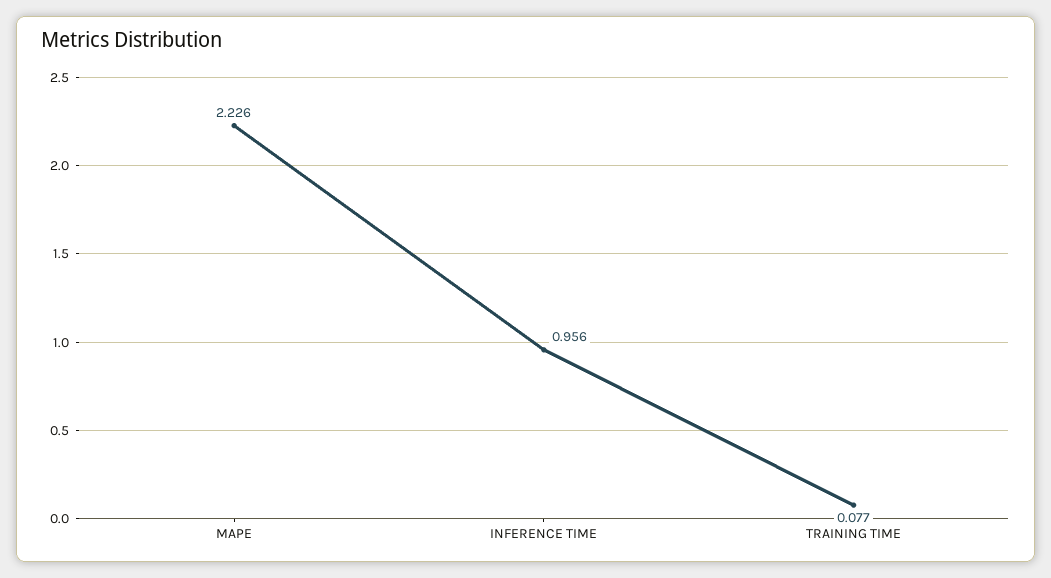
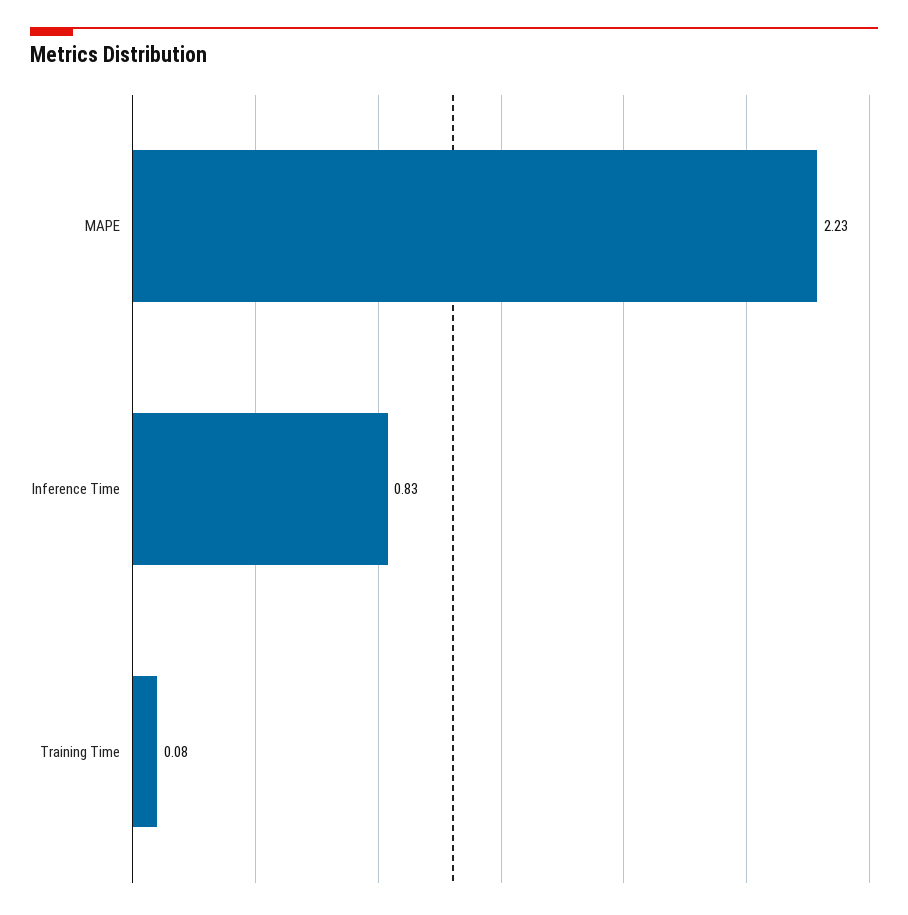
  {
    "MAPE": 2.226,
-   "INFERENCE TIME": 0.956,
+   "INFERENCE TIME": 0.83,
    "TRAINING TIME": 0.077
  }

